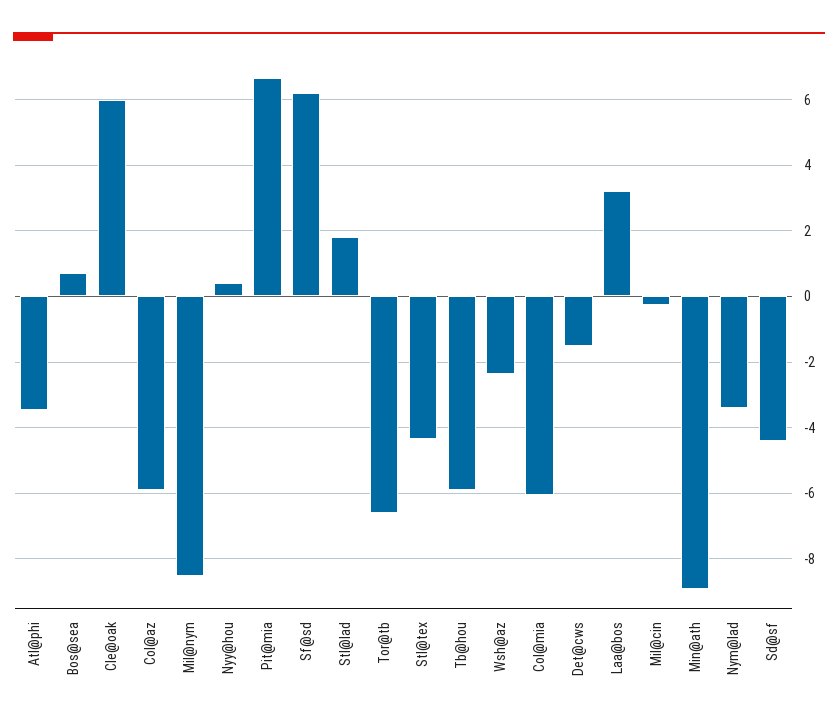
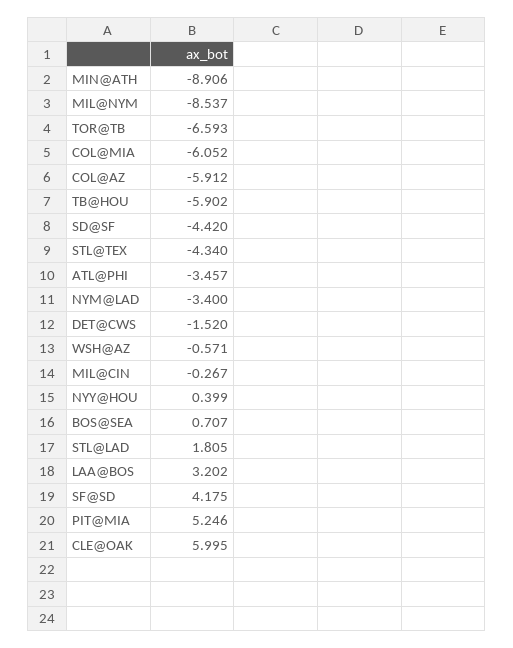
  {
    "Atl@phi": -3.457,
    "Bos@sea": 0.707,
    "Cle@oak": 5.995,
    "Col@az": -5.912,
    "Mil@nym": -8.537,
    "Nyy@hou": 0.399,
-   "Pit@mia": 6.6,
+   "Pit@mia": 5.246,
-   "Sf@sd": 6.2,
+   "Sf@sd": 4.175,
    "Stl@lad": 1.805,
    "Tor@tb": -6.593,
    "Stl@tex": -4.34,
    "Tb@hou": -5.902,
-   "Wsh@az": -2.4,
+   "Wsh@az": -0.571,
    "Col@mia": -6.052,
    "Det@cws": -1.52,
    "Laa@bos": 3.202,
    "Mil@cin": -0.267,
    "Min@ath": -8.906,
    "Nym@lad": -3.4,
    "Sd@sf": -4.42
  }

